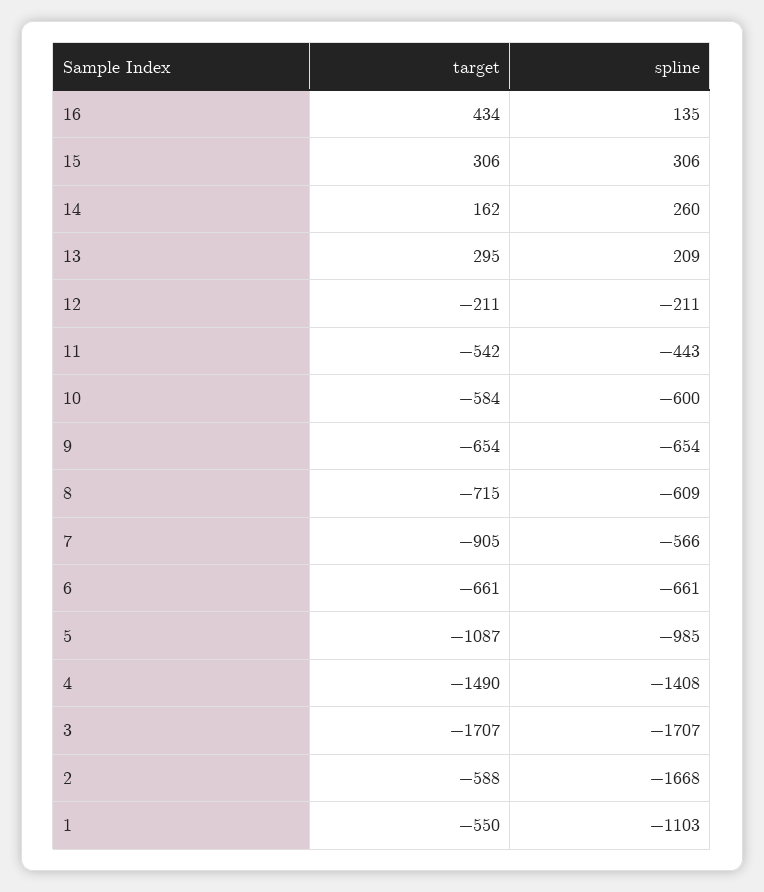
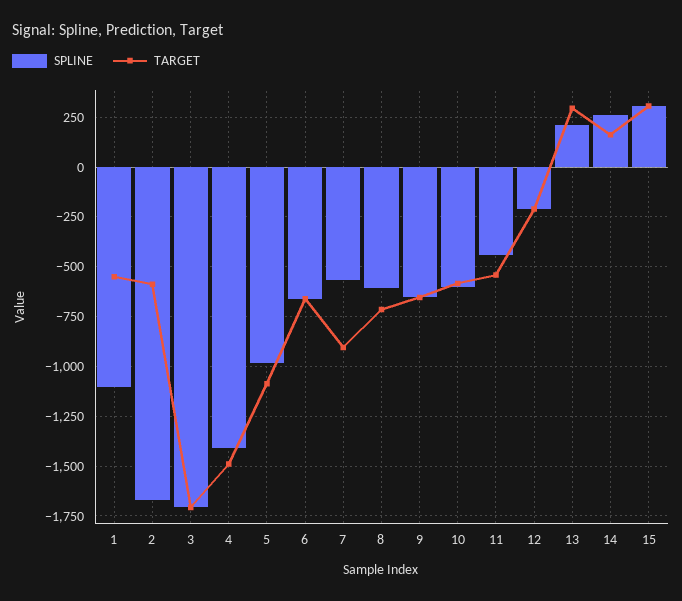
  {
    "target": {
-     "16": 434,
      "15": 306,
      "14": 162,
      "13": 295,
      "12": -211,
      "11": -542,
      "10": -584,
      "9": -654,
      "8": -715,
      "7": -905,
      "6": -661,
      "5": -1087,
      "4": -1490,
      "3": -1707,
      "2": -588,
      "1": -550
    },
    "spline": {
-     "16": 135,
      "15": 306,
      "14": 260,
      "13": 209,
      "12": -211,
      "11": -443,
      "10": -600,
      "9": -654,
      "8": -609,
      "7": -566,
      "6": -661,
      "5": -985,
      "4": -1408,
      "3": -1707,
      "2": -1668,
      "1": -1103
    }
  }

